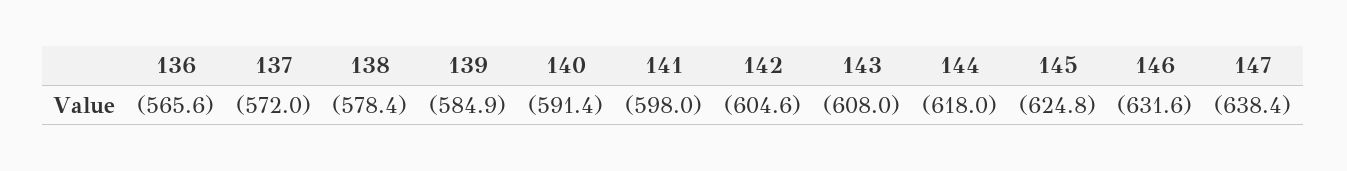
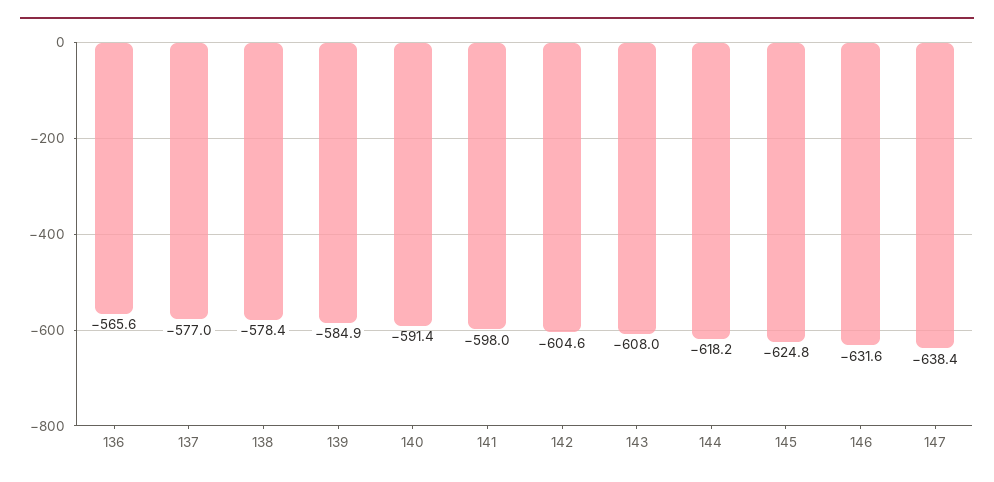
  {
    "136": -565.6,
-   "137": -572,
+   "137": -577,
    "138": -578.4,
    "139": -584.9,
    "140": -591.4,
    "141": -598,
    "142": -604.6,
    "143": -608,
-   "144": -618,
+   "144": -618.2,
    "145": -624.8,
    "146": -631.6,
    "147": -638.4
  }

